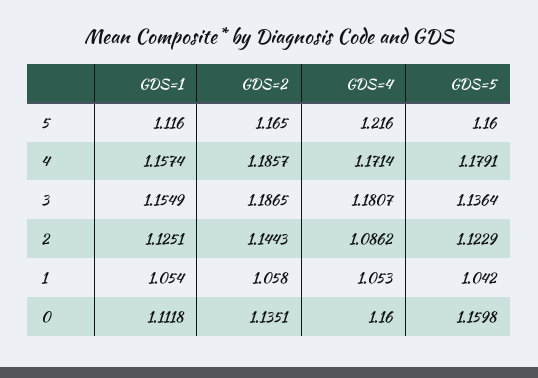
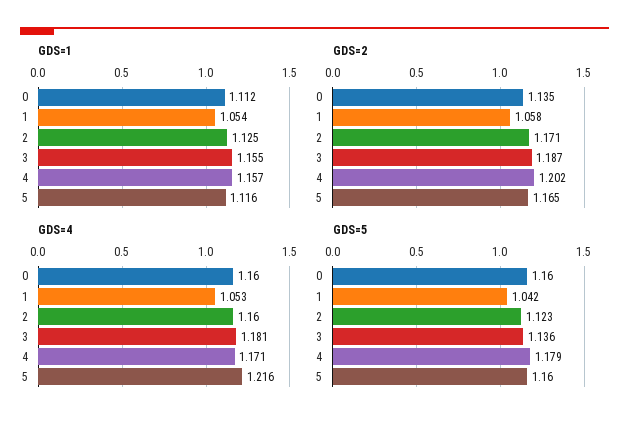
  {
    "GDS=1": {
      "5": 1.116,
      "4": 1.1574,
      "3": 1.1549,
      "2": 1.1251,
      "1": 1.054,
      "0": 1.1118
    },
    "GDS=2": {
      "5": 1.165,
-     "4": 1.1857,
+     "4": 1.202,
      "3": 1.1865,
-     "2": 1.1443,
+     "2": 1.171,
      "1": 1.058,
      "0": 1.1351
    },
    "GDS=4": {
      "5": 1.216,
      "4": 1.1714,
      "3": 1.1807,
-     "2": 1.0862,
+     "2": 1.16,
      "1": 1.053,
      "0": 1.16
    },
    "GDS=5": {
      "5": 1.16,
      "4": 1.1791,
      "3": 1.1364,
      "2": 1.1229,
      "1": 1.042,
      "0": 1.1598
    }
  }

